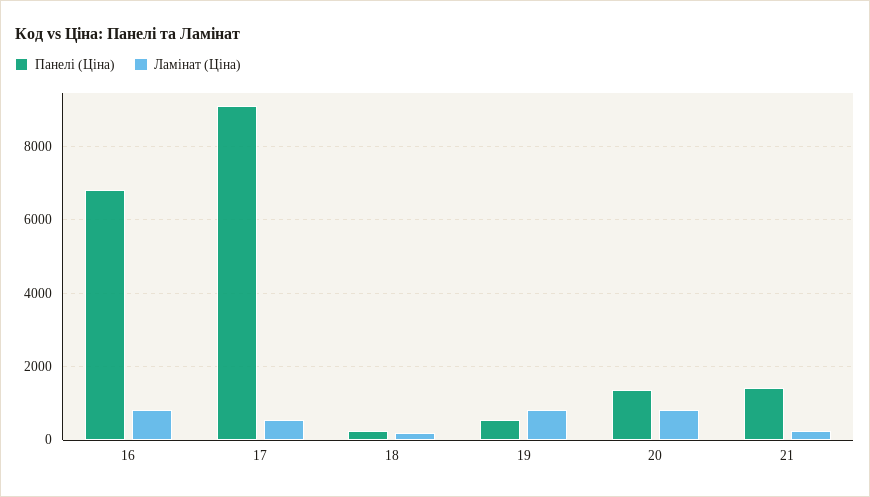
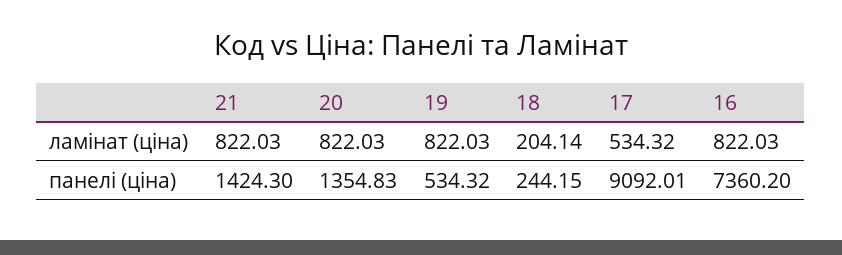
  {
    "Панелі (Ціна)": {
-     "16": 6800,
+     "16": 7360.2,
      "17": 9092.01,
      "18": 244.15,
      "19": 534.32,
      "20": 1354.83,
      "21": 1424.3
    },
    "Ламінат (Ціна)": {
      "16": 822.03,
      "17": 534.32,
      "18": 204.14,
      "19": 822.03,
      "20": 822.03,
-     "21": 200
+     "21": 822.03
    }
  }

